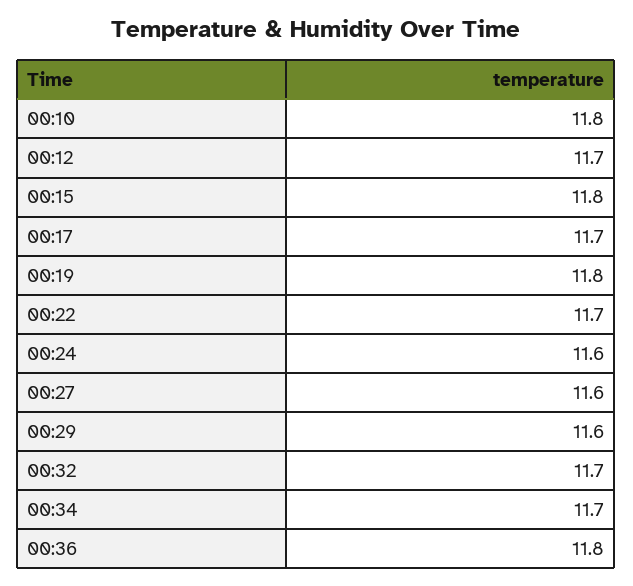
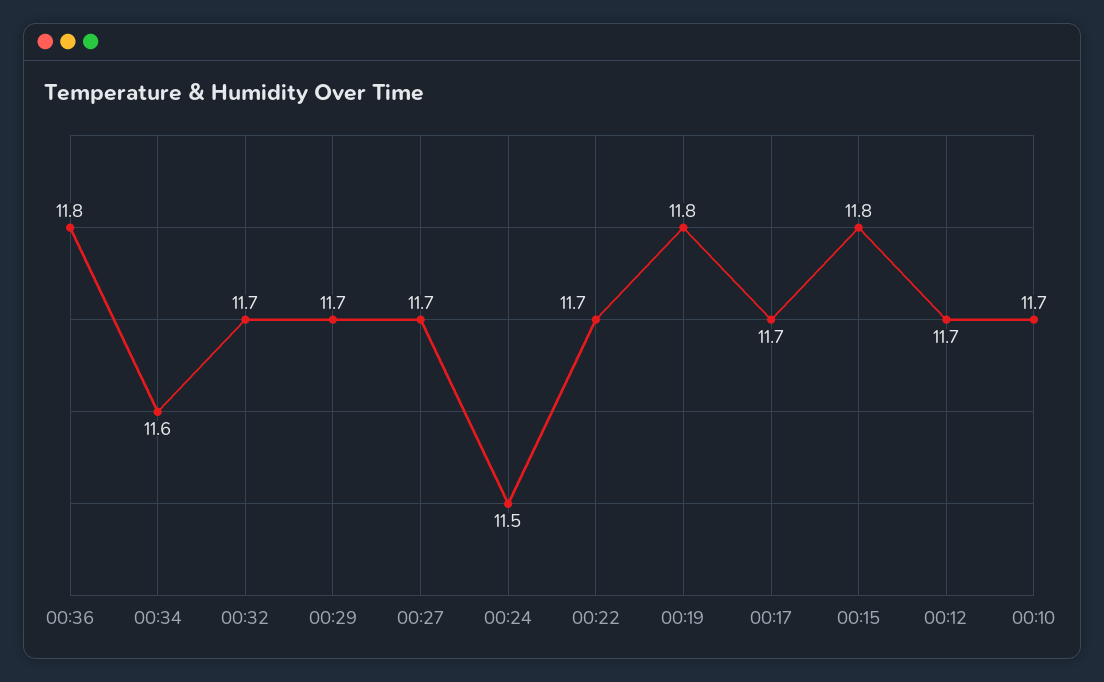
  {
-   "00:10": 11.8,
+   "00:10": 11.7,
    "00:12": 11.7,
    "00:15": 11.8,
    "00:17": 11.7,
    "00:19": 11.8,
    "00:22": 11.7,
-   "00:24": 11.6,
+   "00:24": 11.5,
-   "00:27": 11.6,
+   "00:27": 11.7,
-   "00:29": 11.6,
+   "00:29": 11.7,
    "00:32": 11.7,
-   "00:34": 11.7,
+   "00:34": 11.6,
    "00:36": 11.8
  }

